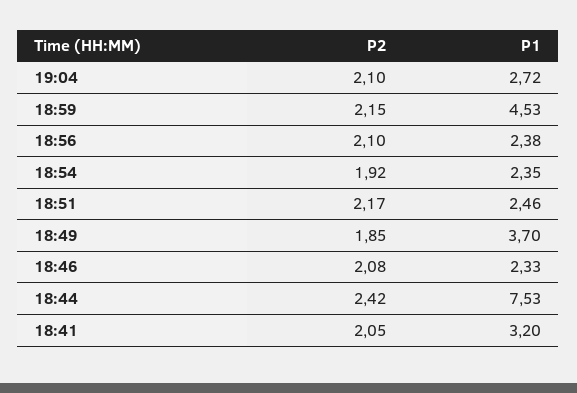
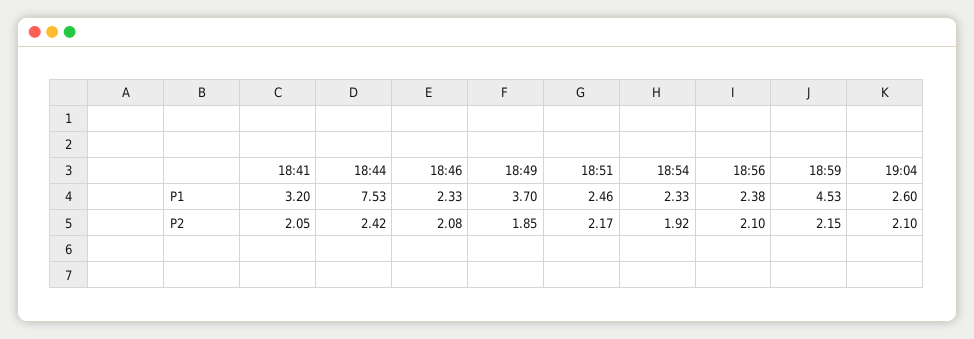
  {
    "P2": {
      "19:04": 2.1,
      "18:59": 2.15,
      "18:56": 2.1,
      "18:54": 1.92,
      "18:51": 2.17,
      "18:49": 1.85,
      "18:46": 2.08,
      "18:44": 2.42,
      "18:41": 2.05
    },
    "P1": {
-     "19:04": 2.72,
+     "19:04": 2.6,
      "18:59": 4.53,
      "18:56": 2.38,
-     "18:54": 2.35,
+     "18:54": 2.33,
      "18:51": 2.46,
      "18:49": 3.7,
      "18:46": 2.33,
      "18:44": 7.53,
      "18:41": 3.2
    }
  }

